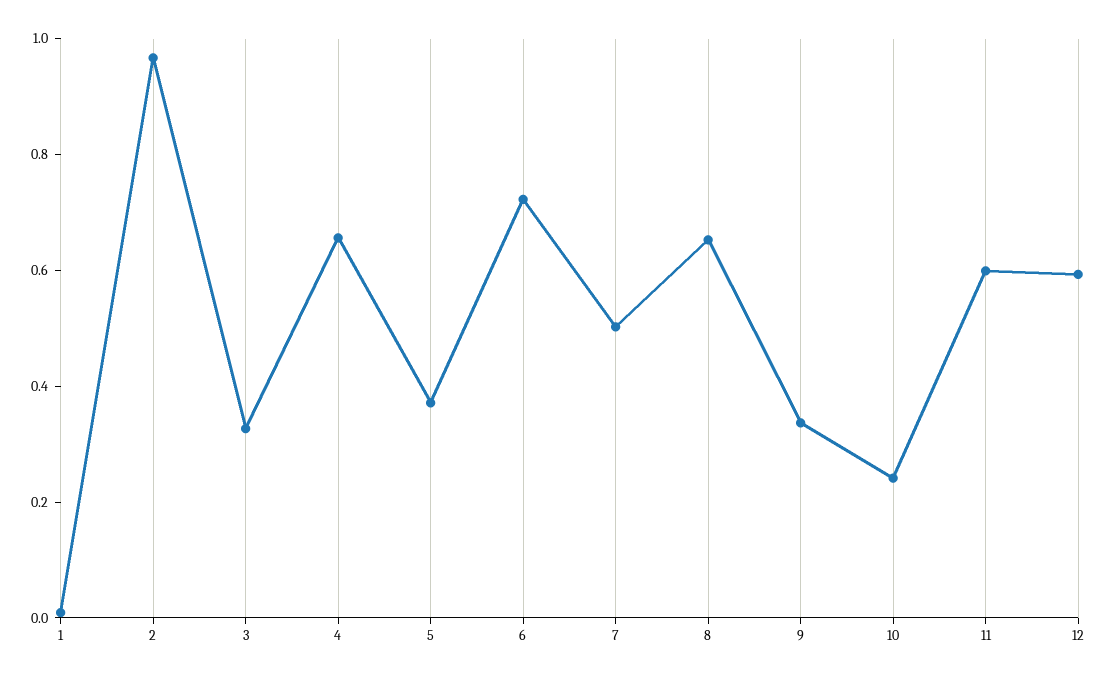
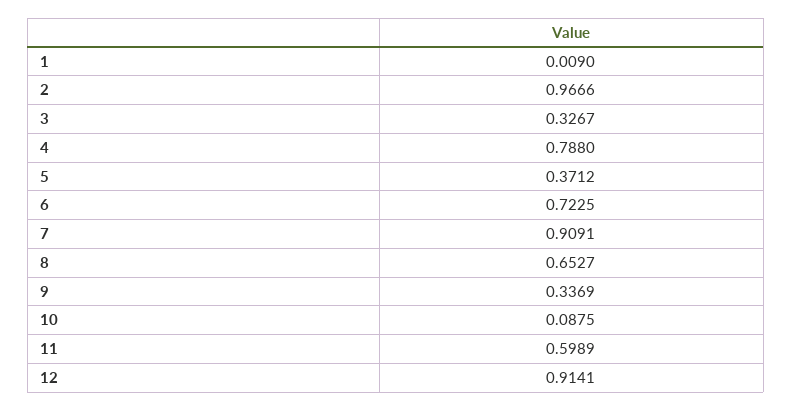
  {
    "1": 0.009,
    "2": 0.9666,
    "3": 0.3267,
-   "4": 0.65,
+   "4": 0.788,
    "5": 0.3712,
    "6": 0.7225,
-   "7": 0.5,
+   "7": 0.9091,
    "8": 0.6527,
    "9": 0.3369,
-   "10": 0.25,
+   "10": 0.0875,
    "11": 0.5989,
-   "12": 0.6
+   "12": 0.9141
  }

